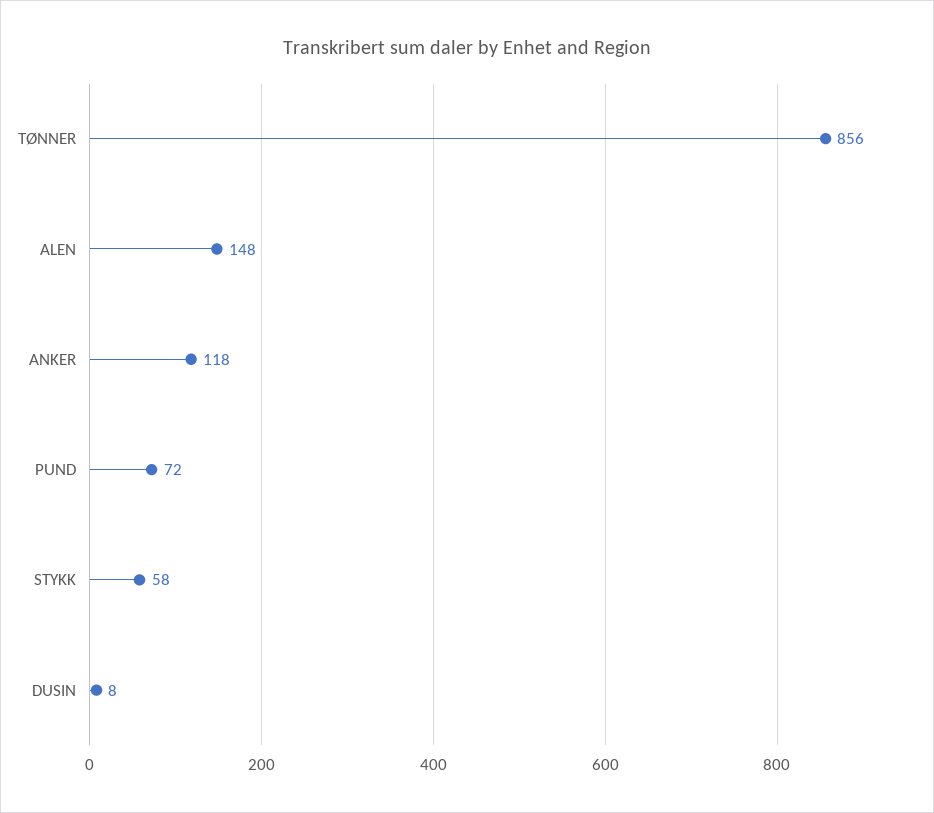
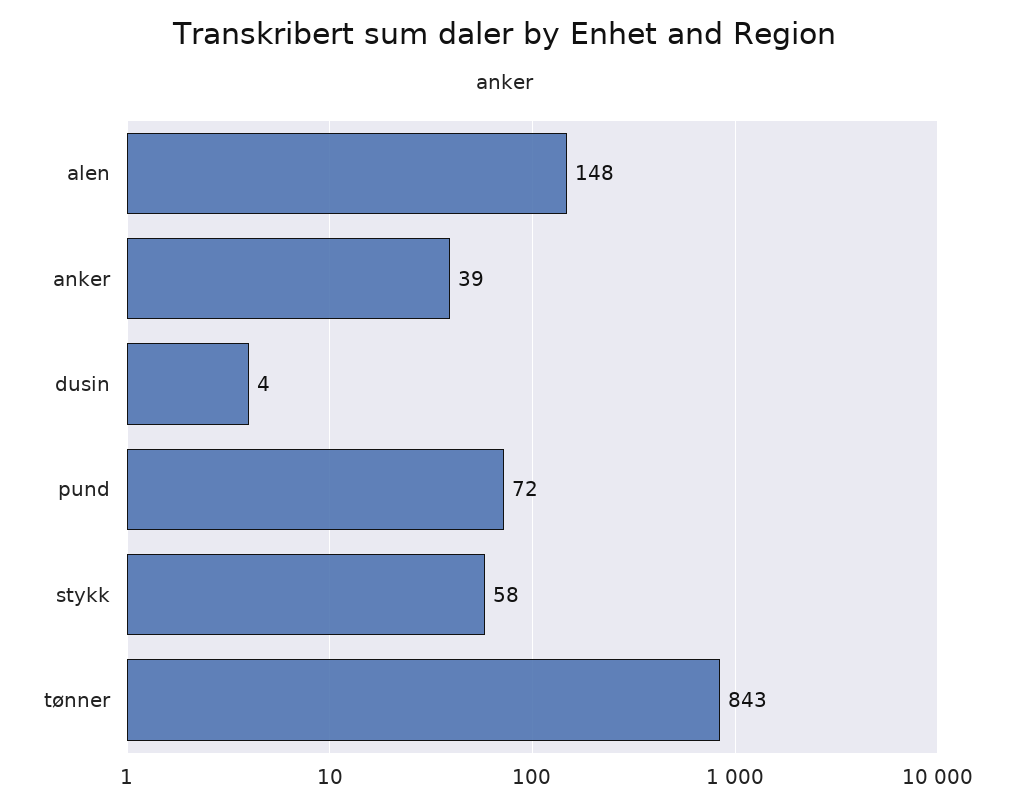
  {
-   "TØNNER": 856,
+   "TØNNER": 843,
    "ALEN": 148,
-   "ANKER": 118,
+   "ANKER": 39,
    "PUND": 72,
    "STYKK": 58,
-   "DUSIN": 8
+   "DUSIN": 4
  }

